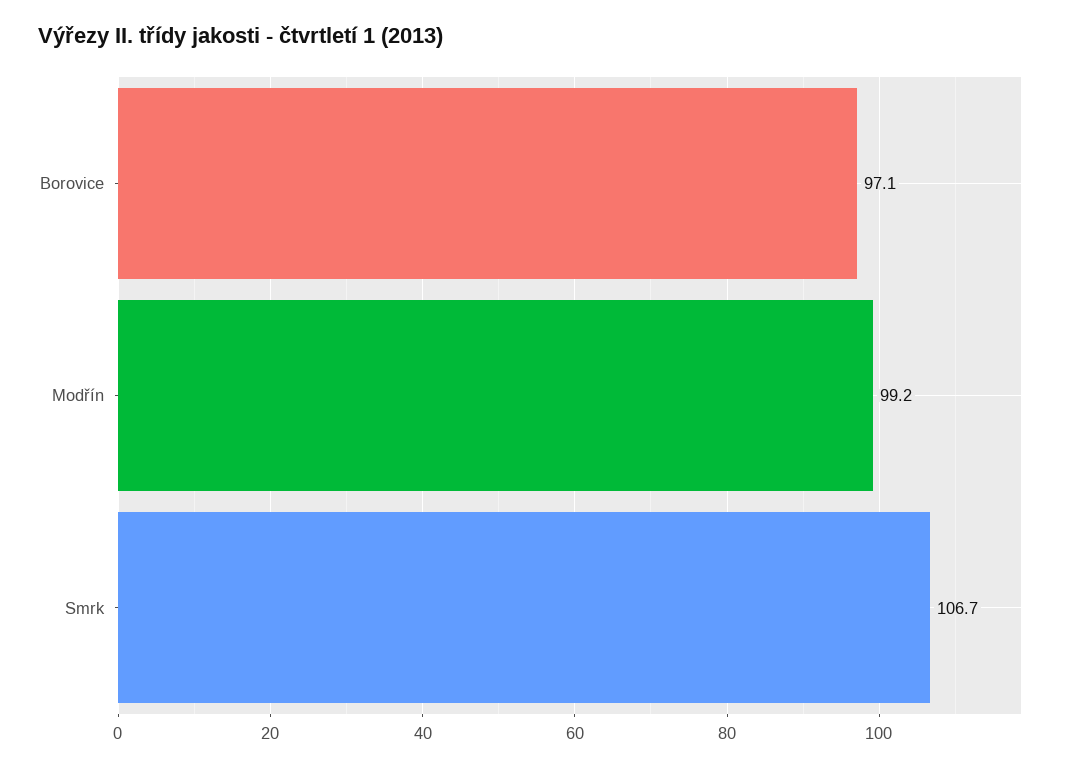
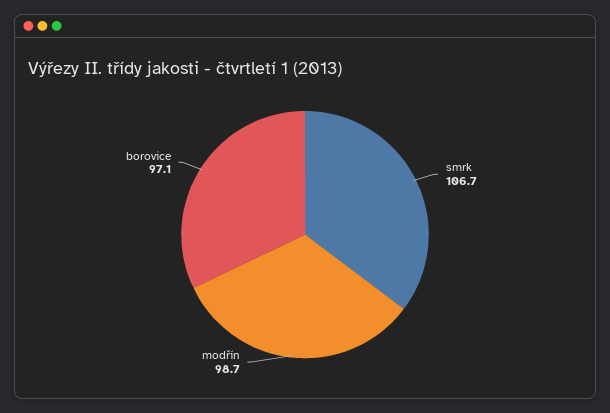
  {
    "Borovice": 97.1,
-   "Modřín": 99.2,
+   "Modřín": 98.7,
    "Smrk": 106.7
  }

